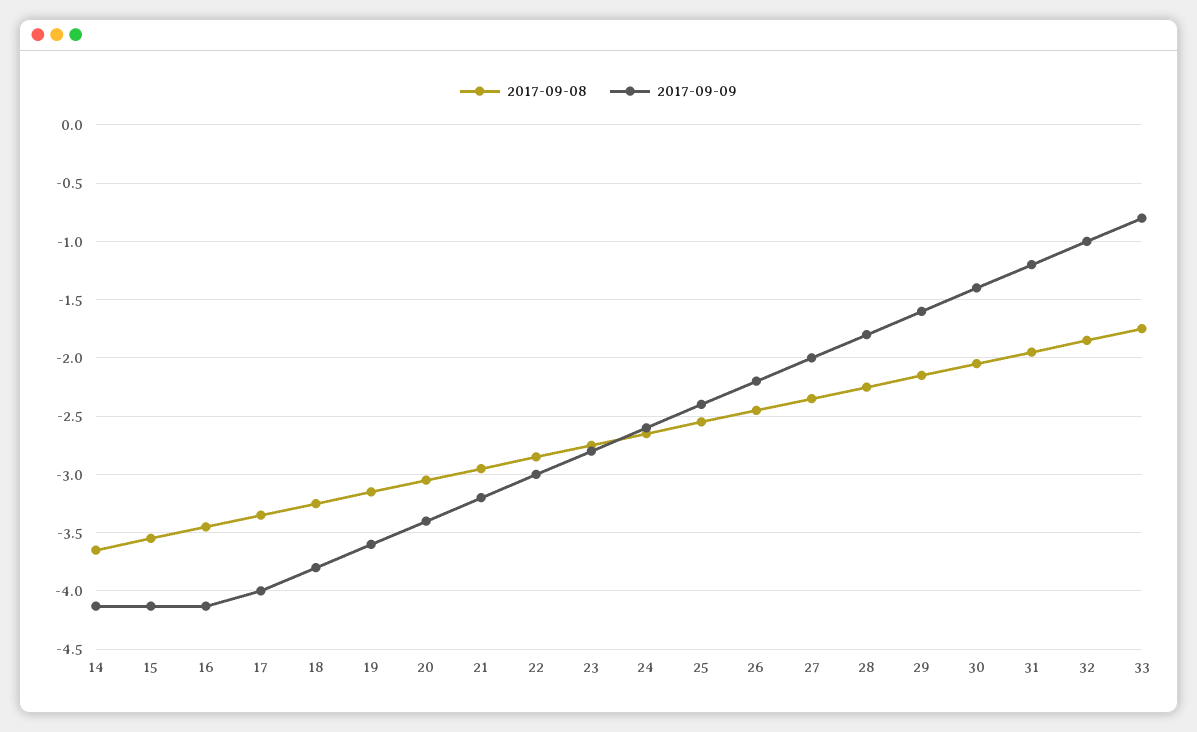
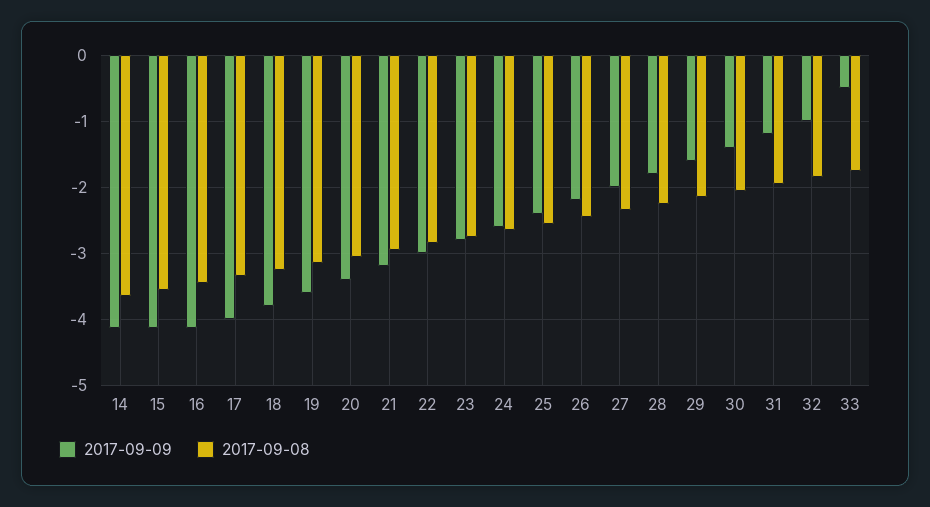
  {
    "2017-09-08": {
      "14": -3.7,
      "15": -3.6,
      "16": -3.5,
      "17": -3.4,
      "18": -3.3,
      "19": -3.2,
      "20": -3.1,
      "21": -3,
      "22": -2.9,
      "23": -2.8,
      "24": -2.7,
      "25": -2.6,
      "26": -2.5,
      "27": -2.4,
      "28": -2.3,
      "29": -2.2,
      "30": -2.1,
      "31": -2,
      "32": -1.9,
      "33": -1.8
    },
    "2017-09-09": {
      "14": -4.1,
      "15": -4.1,
      "16": -4.1,
      "17": -4,
      "18": -3.8,
      "19": -3.6,
      "20": -3.4,
      "21": -3.2,
      "22": -3,
      "23": -2.8,
      "24": -2.6,
      "25": -2.4,
      "26": -2.2,
      "27": -2,
      "28": -1.8,
      "29": -1.6,
      "30": -1.4,
      "31": -1.2,
      "32": -1,
-     "33": -0.8
+     "33": -0.5
    }
  }

